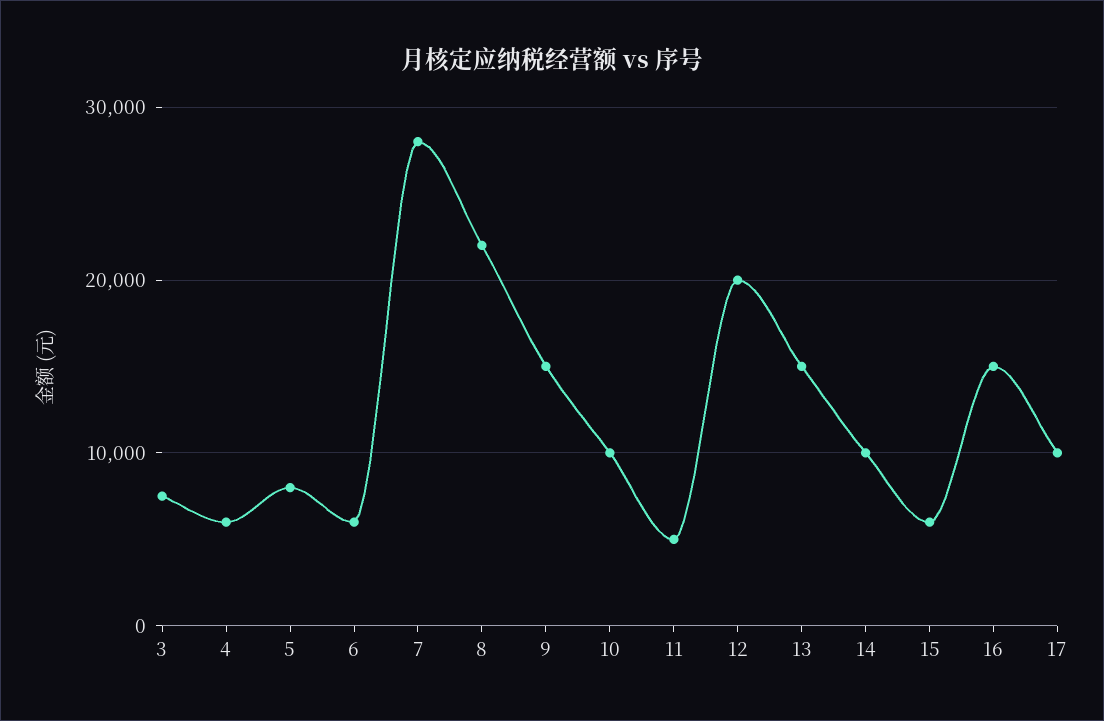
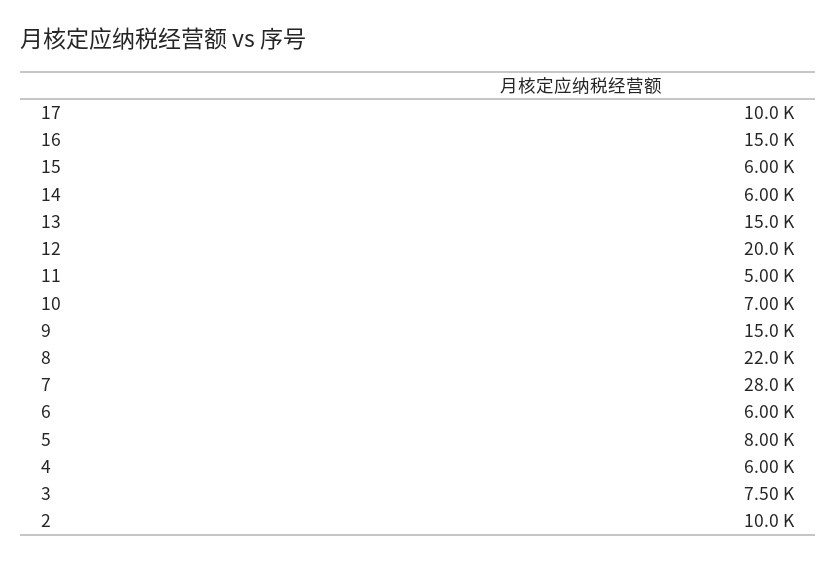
  {
    "3": 7500,
    "4": 6000,
    "5": 8000,
    "6": 6000,
    "7": 28000,
    "8": 22000,
    "9": 15000,
-   "10": 10000,
+   "10": 7000,
    "11": 5000,
    "12": 20000,
    "13": 15000,
-   "14": 10000,
+   "14": 6000,
    "15": 6000,
    "16": 15000,
-   "17": 10000
+   "17": 10000,
+   "2": 10000
  }

